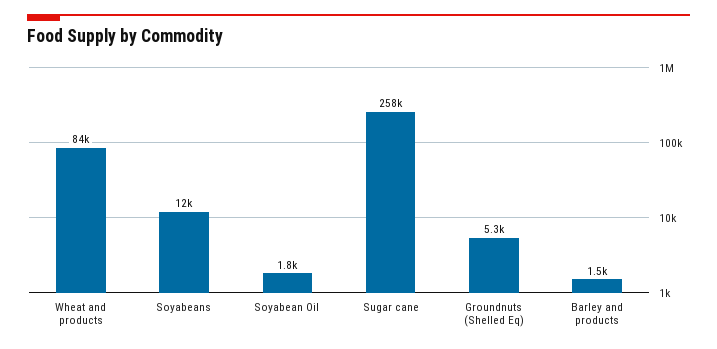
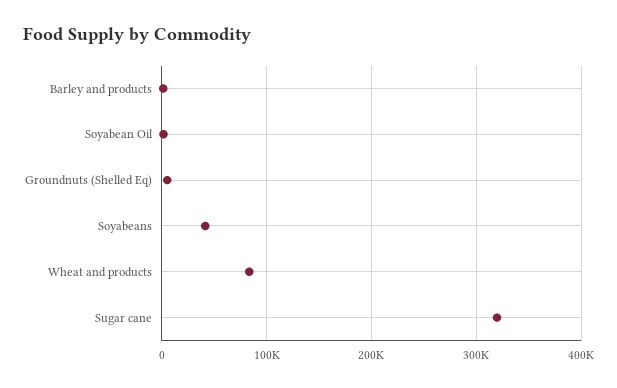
  {
    "Wheat and products": 84000,
-   "Soyabeans": 12000,
+   "Soyabeans": 40000,
    "Soyabean Oil": 1800,
-   "Sugar cane": 258000,
+   "Sugar cane": 320000,
    "Groundnuts (Shelled Eq)": 5300,
    "Barley and products": 1500
  }

